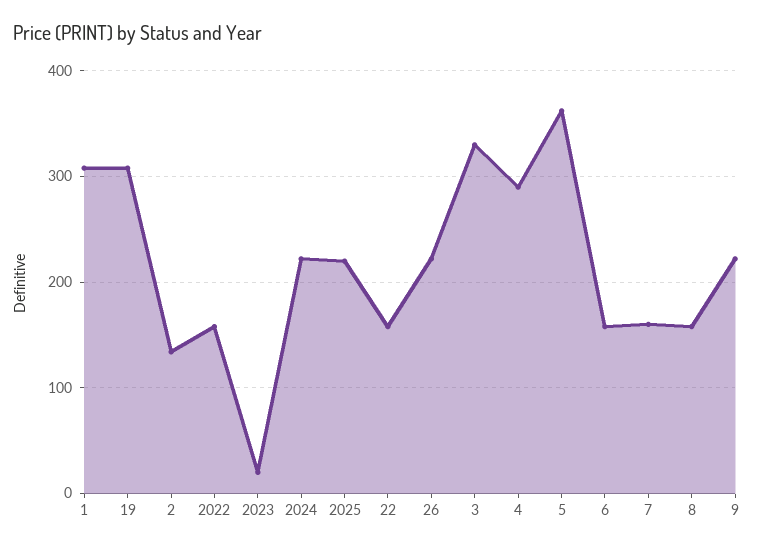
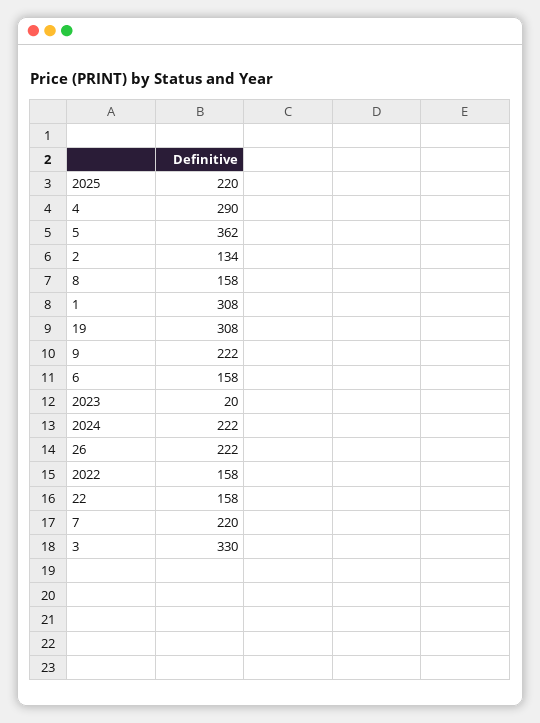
  {
    "1": 308,
    "19": 308,
    "2": 134,
    "2022": 158,
    "2023": 20,
    "2024": 222,
    "2025": 220,
    "22": 158,
    "26": 222,
    "3": 330,
    "4": 290,
    "5": 362,
    "6": 158,
-   "7": 160,
+   "7": 220,
    "8": 158,
    "9": 222
  }

